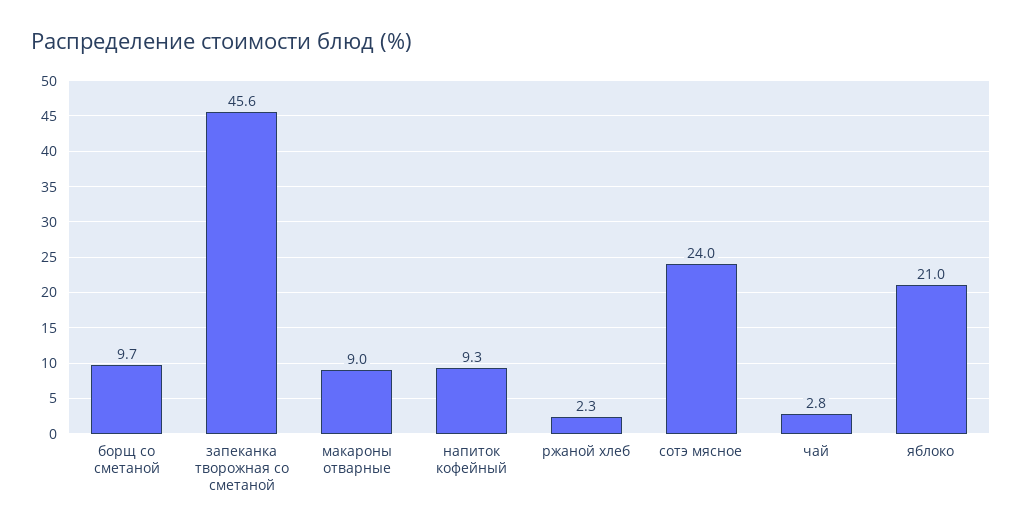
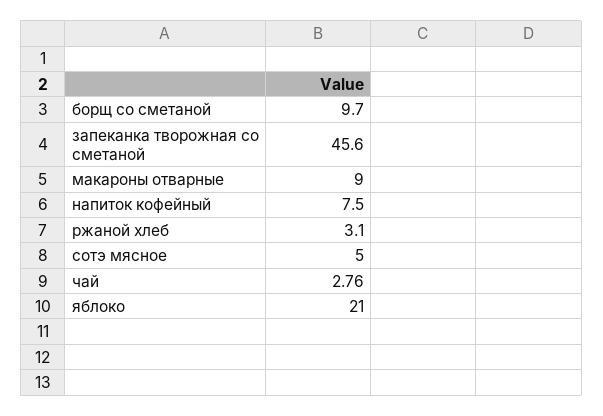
  {
    "борщ со сметаной": 9.7,
    "запеканка творожная со сметаной": 45.6,
    "макароны отварные": 9,
-   "напиток кофейный": 9.3,
+   "напиток кофейный": 7.5,
-   "ржаной хлеб": 2.3,
+   "ржаной хлеб": 3.1,
-   "сотэ мясное": 24,
+   "сотэ мясное": 5,
    "чай": 2.76,
    "яблоко": 21
  }

